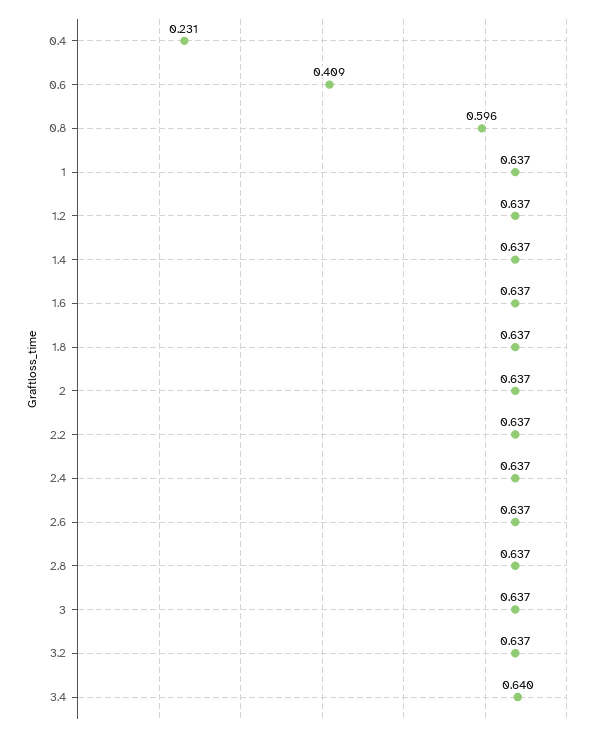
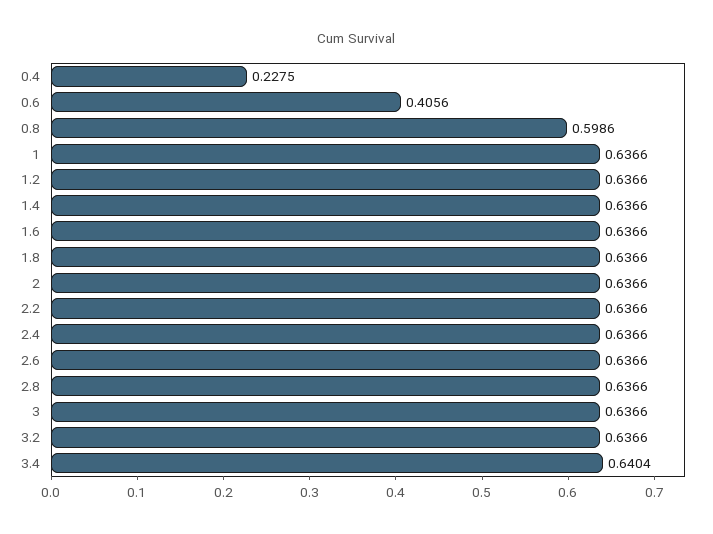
  {
-   "0.4": 0.231,
+   "0.4": 0.2275,
-   "0.6": 0.409,
+   "0.6": 0.4056,
-   "0.8": 0.596,
+   "0.8": 0.5986,
    "1": 0.6366,
    "1.2": 0.6366,
    "1.4": 0.6366,
    "1.6": 0.6366,
    "1.8": 0.6366,
    "2": 0.6366,
    "2.2": 0.6366,
    "2.4": 0.6366,
    "2.6": 0.6366,
    "2.8": 0.6366,
    "3": 0.6366,
    "3.2": 0.6366,
    "3.4": 0.6404
  }

